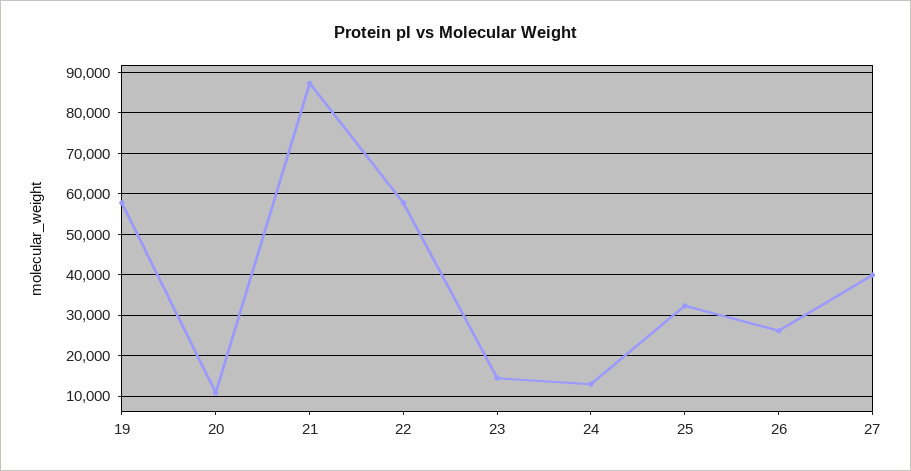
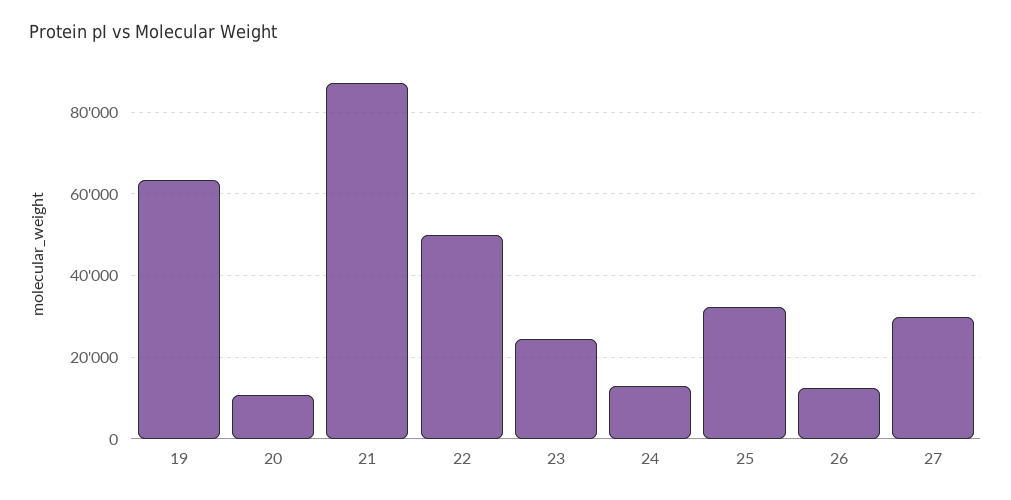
  {
-   "19": 58000,
+   "19": 64000,
    "20": 10000,
    "21": 88000,
-   "22": 58000,
+   "22": 50000,
-   "23": 14000,
+   "23": 24000,
    "24": 14000,
    "25": 32000,
-   "26": 26000,
+   "26": 12000,
-   "27": 40000
+   "27": 30000
  }

